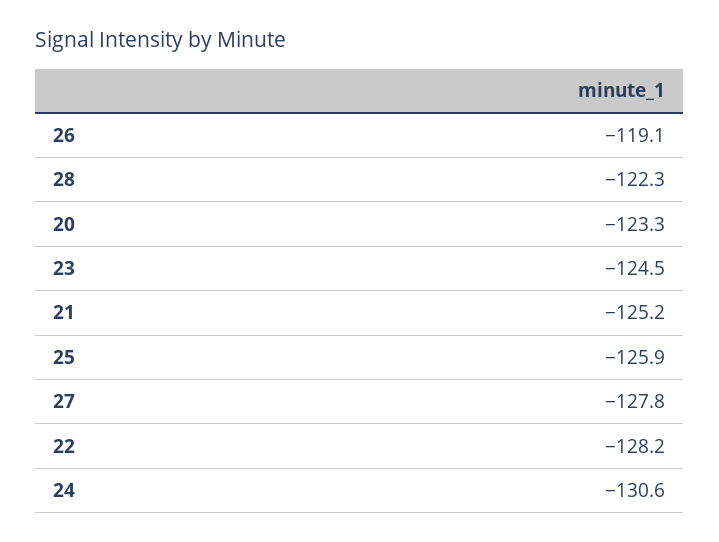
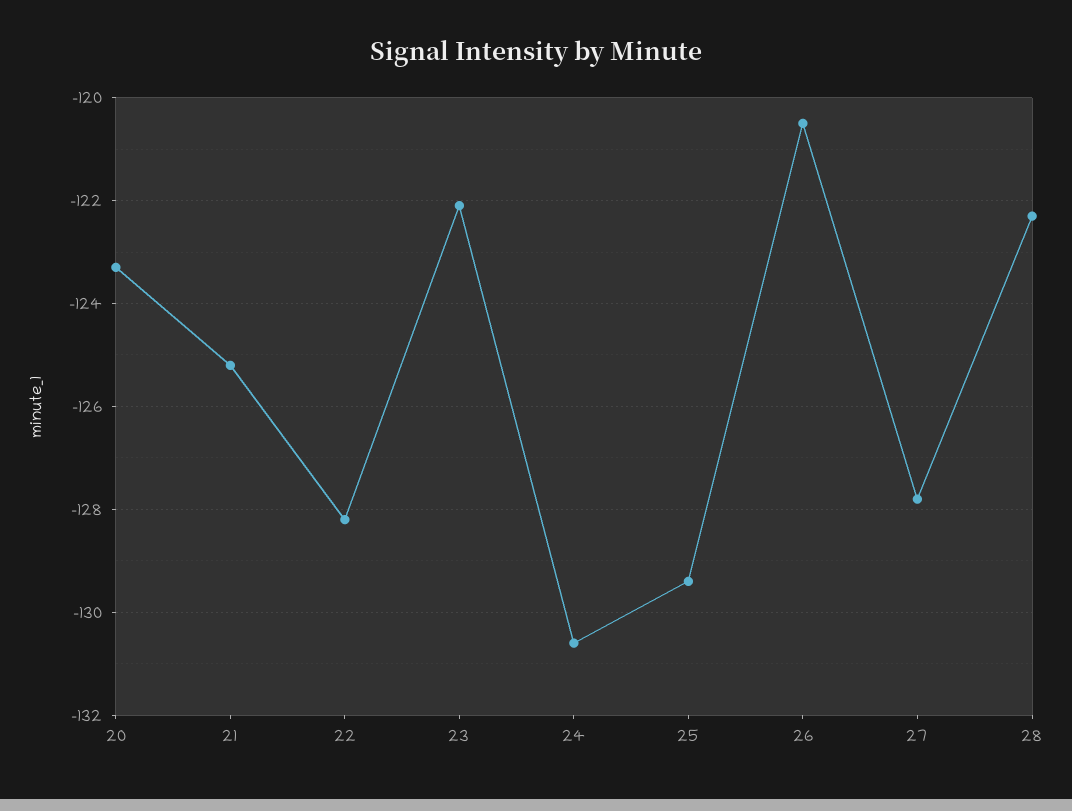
  {
-   "26": -119.1,
+   "26": -120.5,
    "28": -122.3,
    "20": -123.3,
-   "23": -124.5,
+   "23": -122,
    "21": -125.2,
-   "25": -125.9,
+   "25": -129.5,
    "27": -127.8,
    "22": -128.2,
    "24": -130.6
  }

